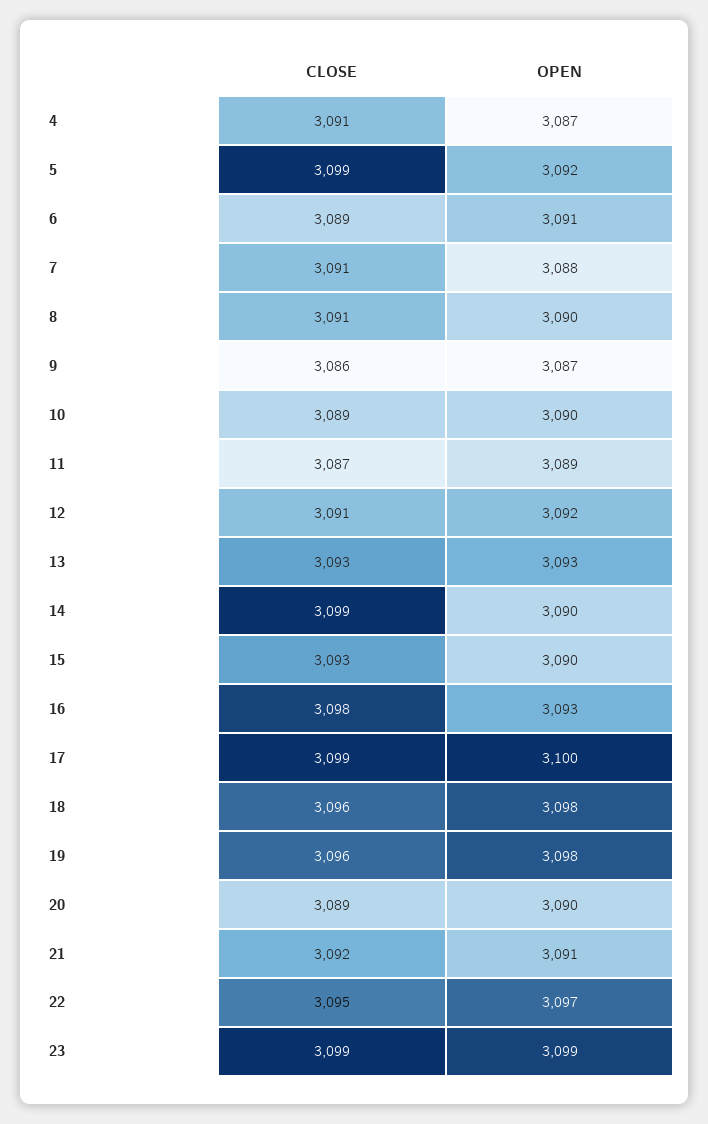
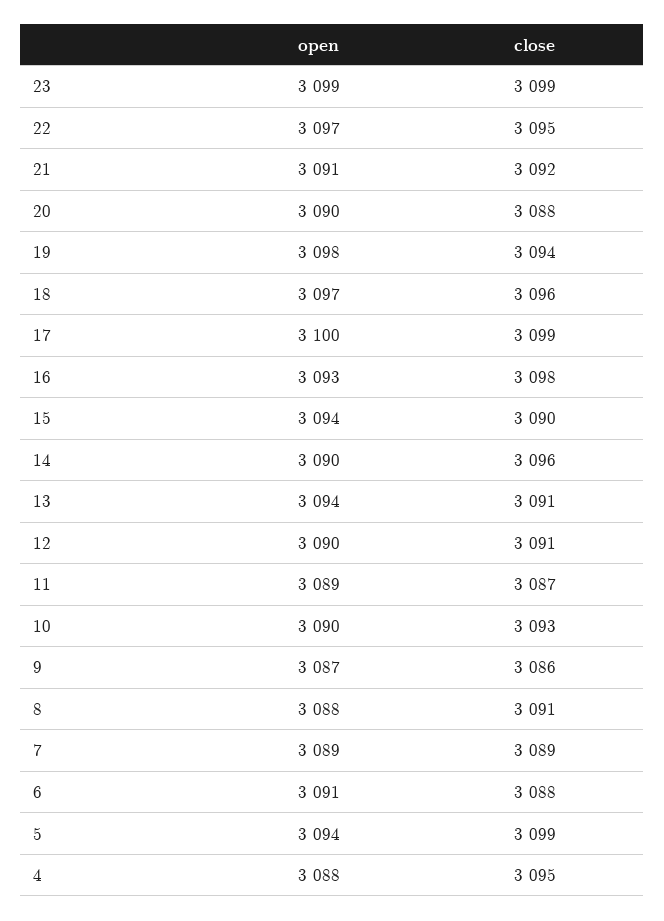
  {
    "CLOSE": {
-     "4": 3091,
+     "4": 3095,
      "5": 3099,
-     "6": 3089,
+     "6": 3088,
-     "7": 3091,
+     "7": 3089,
      "8": 3091,
      "9": 3086,
-     "10": 3089,
+     "10": 3093,
      "11": 3087,
      "12": 3091,
-     "13": 3093,
+     "13": 3091,
-     "14": 3099,
+     "14": 3096,
-     "15": 3093,
+     "15": 3090,
      "16": 3098,
      "17": 3099,
      "18": 3096,
-     "19": 3096,
+     "19": 3094,
-     "20": 3089,
+     "20": 3088,
      "21": 3092,
      "22": 3095,
      "23": 3099
    },
    "OPEN": {
-     "4": 3087,
+     "4": 3088,
-     "5": 3092,
+     "5": 3094,
      "6": 3091,
-     "7": 3088,
+     "7": 3089,
-     "8": 3090,
+     "8": 3088,
      "9": 3087,
      "10": 3090,
      "11": 3089,
-     "12": 3092,
+     "12": 3090,
-     "13": 3093,
+     "13": 3094,
      "14": 3090,
-     "15": 3090,
+     "15": 3094,
      "16": 3093,
      "17": 3100,
-     "18": 3098,
+     "18": 3097,
      "19": 3098,
      "20": 3090,
      "21": 3091,
      "22": 3097,
      "23": 3099
    }
  }

